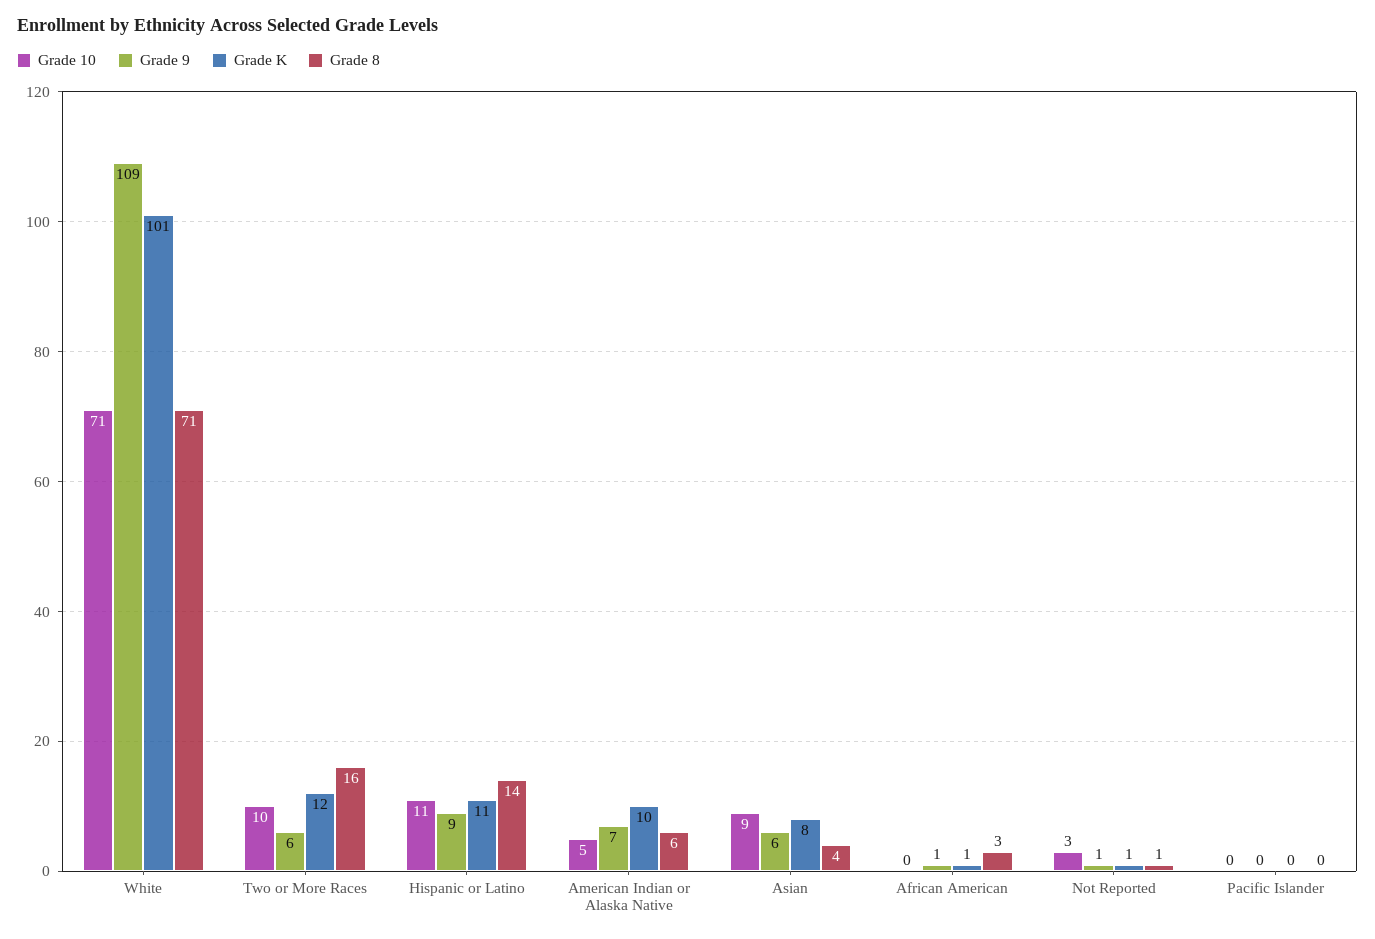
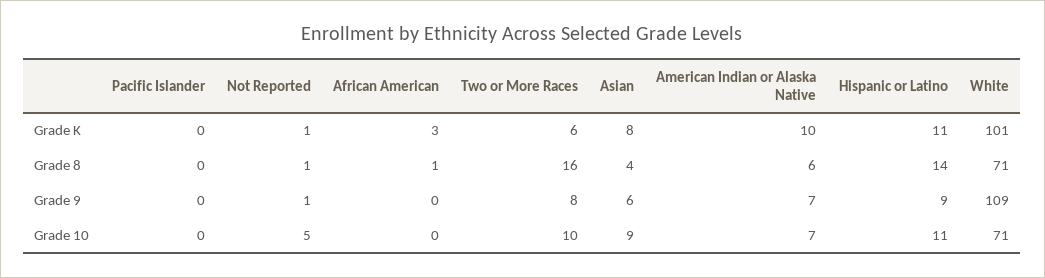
  {
    "Grade 10": {
      "White": 71,
      "Two or More Races": 10,
      "Hispanic or Latino": 11,
-     "American Indian or Alaska Native": 5,
+     "American Indian or Alaska Native": 7,
      "Asian": 9,
      "African American": 0,
-     "Not Reported": 3,
+     "Not Reported": 5,
      "Pacific Islander": 0
    },
    "Grade 9": {
      "White": 109,
-     "Two or More Races": 6,
+     "Two or More Races": 8,
      "Hispanic or Latino": 9,
      "American Indian or Alaska Native": 7,
      "Asian": 6,
-     "African American": 1,
+     "African American": 0,
      "Not Reported": 1,
      "Pacific Islander": 0
    },
    "Grade K": {
      "White": 101,
-     "Two or More Races": 12,
+     "Two or More Races": 6,
      "Hispanic or Latino": 11,
      "American Indian or Alaska Native": 10,
      "Asian": 8,
-     "African American": 1,
+     "African American": 3,
      "Not Reported": 1,
      "Pacific Islander": 0
    },
    "Grade 8": {
      "White": 71,
      "Two or More Races": 16,
      "Hispanic or Latino": 14,
      "American Indian or Alaska Native": 6,
      "Asian": 4,
-     "African American": 3,
+     "African American": 1,
      "Not Reported": 1,
      "Pacific Islander": 0
    }
  }

